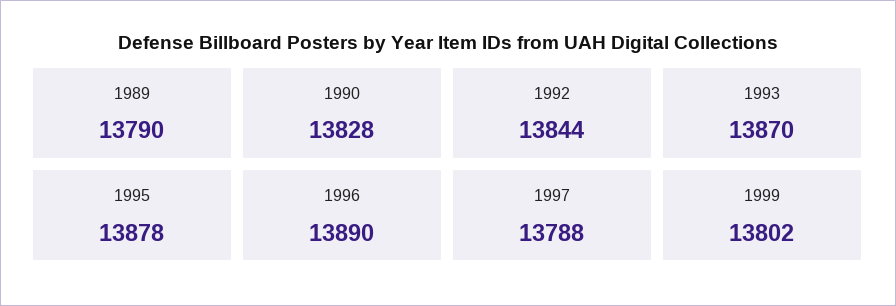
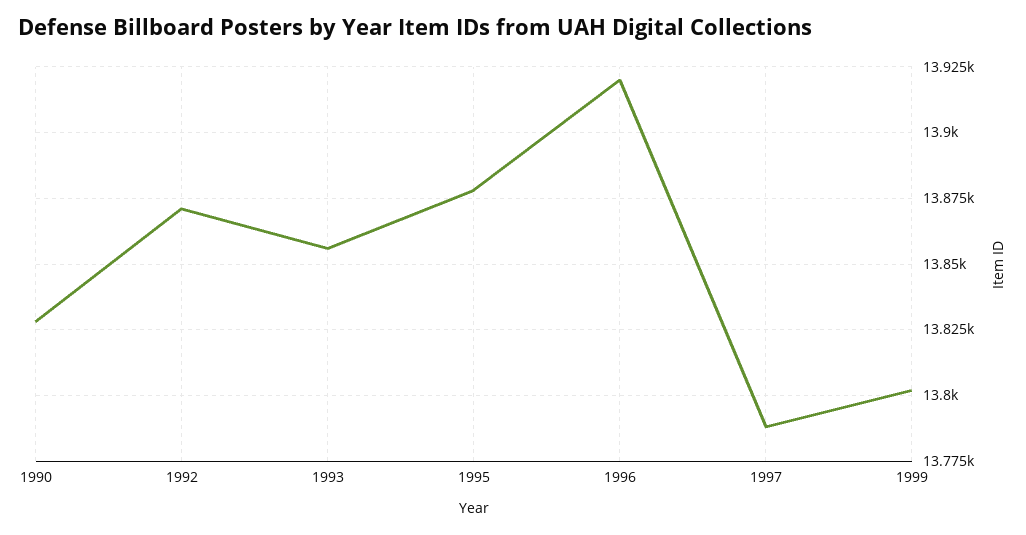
  {
-   "1989": 13790,
    "1990": 13828,
-   "1992": 13844,
+   "1992": 13870,
-   "1993": 13870,
+   "1993": 13855,
    "1995": 13878,
-   "1996": 13890,
+   "1996": 13920,
    "1997": 13788,
    "1999": 13802
  }

